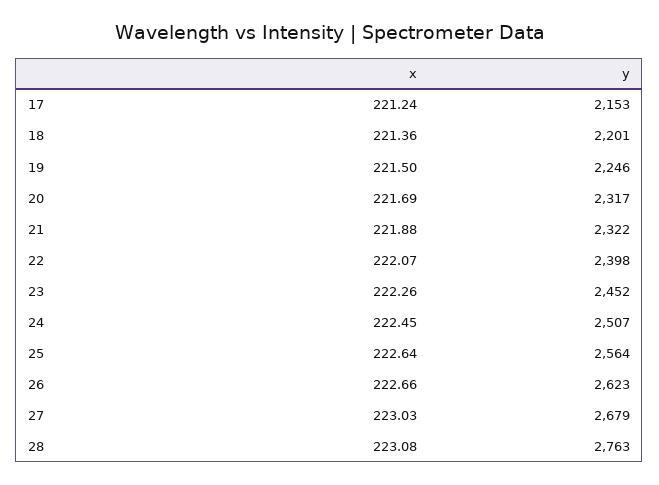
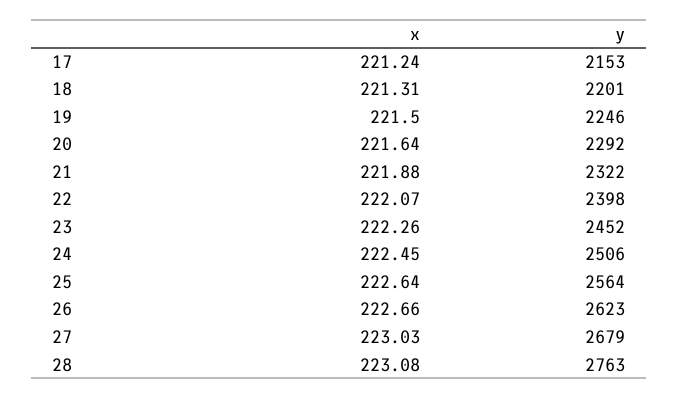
  {
    "x": {
      "17": 221.24,
-     "18": 221.36,
+     "18": 221.31,
      "19": 221.5,
-     "20": 221.69,
+     "20": 221.64,
      "21": 221.88,
      "22": 222.07,
      "23": 222.26,
      "24": 222.45,
      "25": 222.64,
      "26": 222.66,
      "27": 223.03,
      "28": 223.08
    },
    "y": {
      "17": 2153,
      "18": 2201,
      "19": 2246,
-     "20": 2317,
+     "20": 2292,
      "21": 2322,
      "22": 2398,
      "23": 2452,
-     "24": 2507,
+     "24": 2506,
      "25": 2564,
      "26": 2623,
      "27": 2679,
      "28": 2763
    }
  }

